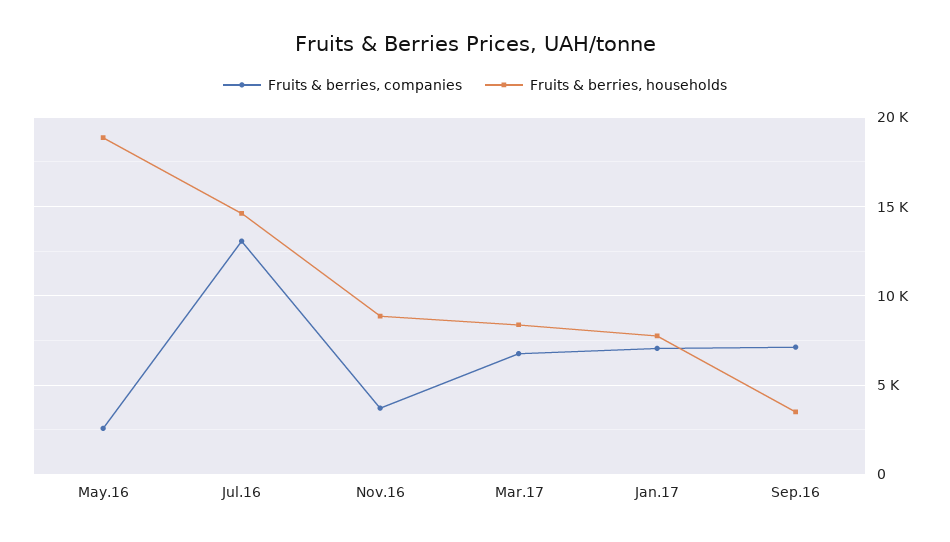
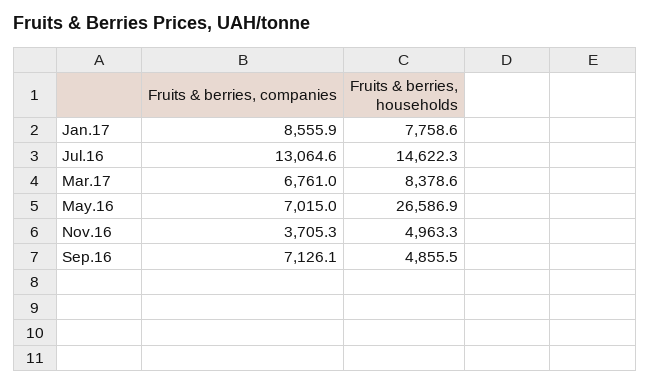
  {
    "Fruits & berries, companies": {
-     "May.16": 2500,
+     "May.16": 7015,
      "Jul.16": 13064.6,
      "Nov.16": 3705.3,
      "Mar.17": 6761,
-     "Jan.17": 7000,
+     "Jan.17": 8555.9,
      "Sep.16": 7126.1
    },
    "Fruits & berries, households": {
-     "May.16": 19000,
+     "May.16": 26586.9,
      "Jul.16": 14622.3,
-     "Nov.16": 9000,
+     "Nov.16": 4963.3,
      "Mar.17": 8378.6,
      "Jan.17": 7758.6,
-     "Sep.16": 3500
+     "Sep.16": 4855.5
    }
  }

